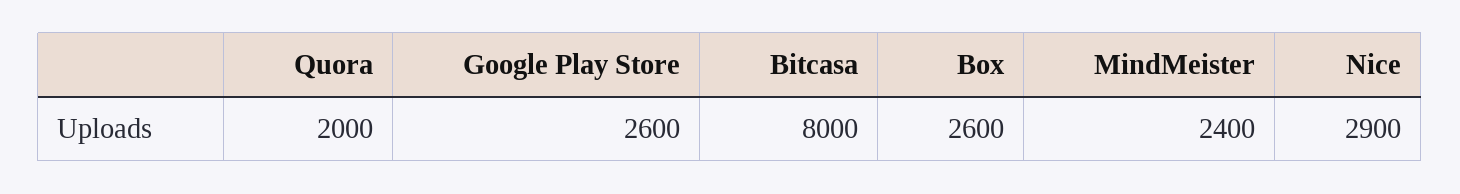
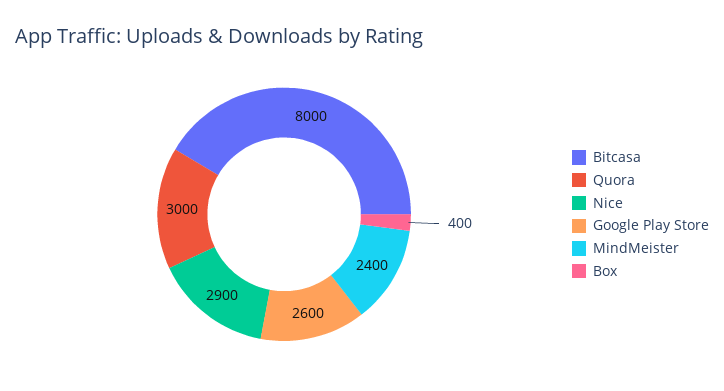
  {
-   "Quora": 2000,
+   "Quora": 3000,
    "Google Play Store": 2600,
    "Bitcasa": 8000,
-   "Box": 2600,
+   "Box": 400,
    "MindMeister": 2400,
    "Nice": 2900
  }

